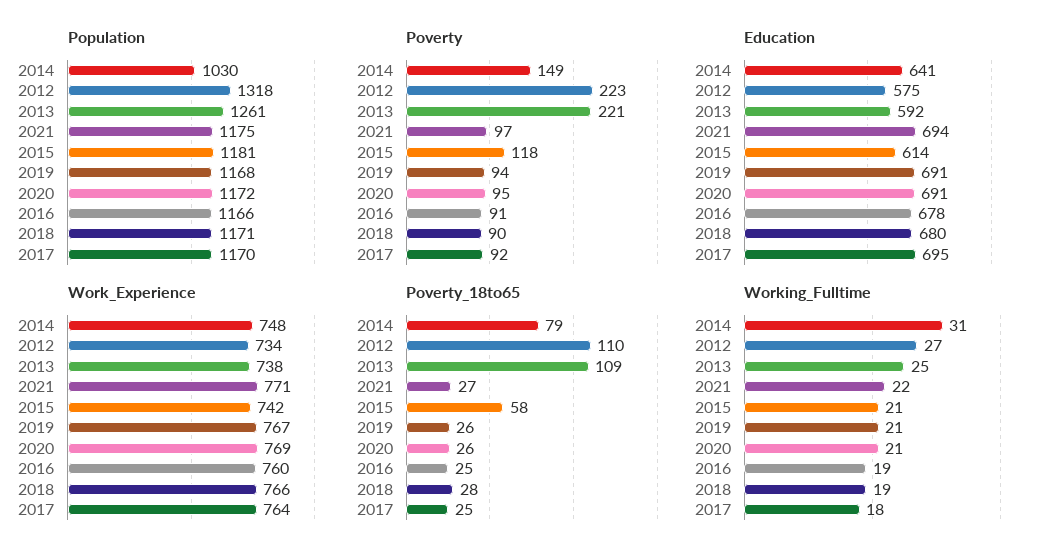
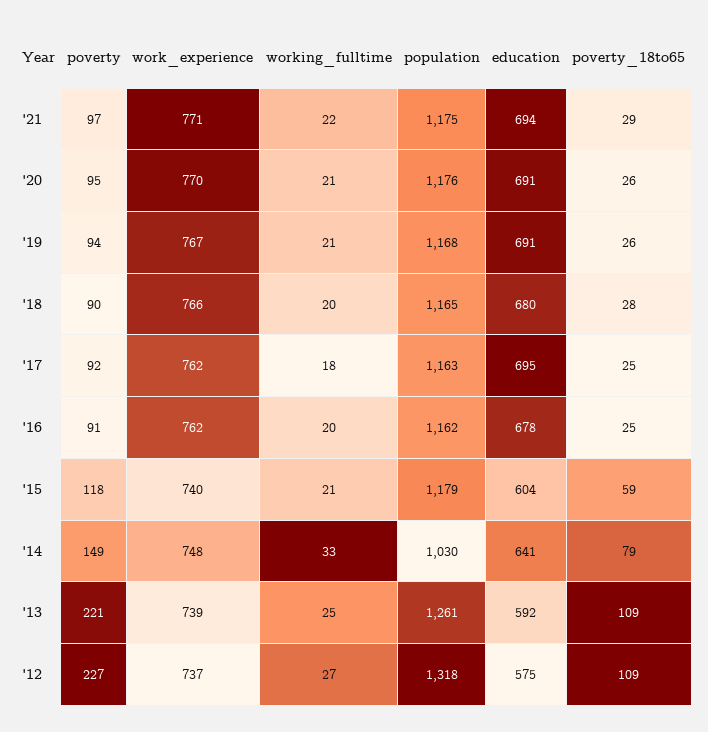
  {
    "Population": {
      "2014": 1030,
      "2012": 1318,
      "2013": 1261,
      "2021": 1175,
-     "2015": 1181,
+     "2015": 1179,
      "2019": 1168,
-     "2020": 1172,
+     "2020": 1176,
-     "2016": 1166,
+     "2016": 1162,
-     "2018": 1171,
+     "2018": 1165,
-     "2017": 1170
+     "2017": 1163
    },
    "Poverty": {
      "2014": 149,
-     "2012": 223,
+     "2012": 227,
      "2013": 221,
      "2021": 97,
      "2015": 118,
      "2019": 94,
      "2020": 95,
      "2016": 91,
      "2018": 90,
      "2017": 92
    },
    "Education": {
      "2014": 641,
      "2012": 575,
      "2013": 592,
      "2021": 694,
-     "2015": 614,
+     "2015": 604,
      "2019": 691,
      "2020": 691,
      "2016": 678,
      "2018": 680,
      "2017": 695
    },
    "Work_Experience": {
      "2014": 748,
-     "2012": 734,
+     "2012": 737,
-     "2013": 738,
+     "2013": 739,
      "2021": 771,
-     "2015": 742,
+     "2015": 740,
      "2019": 767,
-     "2020": 769,
+     "2020": 770,
-     "2016": 760,
+     "2016": 762,
      "2018": 766,
-     "2017": 764
+     "2017": 762
    },
    "Poverty_18to65": {
      "2014": 79,
-     "2012": 110,
+     "2012": 109,
      "2013": 109,
-     "2021": 27,
+     "2021": 29,
-     "2015": 58,
+     "2015": 59,
      "2019": 26,
      "2020": 26,
      "2016": 25,
      "2018": 28,
      "2017": 25
    },
    "Working_Fulltime": {
-     "2014": 31,
+     "2014": 33,
      "2012": 27,
      "2013": 25,
      "2021": 22,
      "2015": 21,
      "2019": 21,
      "2020": 21,
-     "2016": 19,
+     "2016": 20,
-     "2018": 19,
+     "2018": 20,
      "2017": 18
    }
  }

